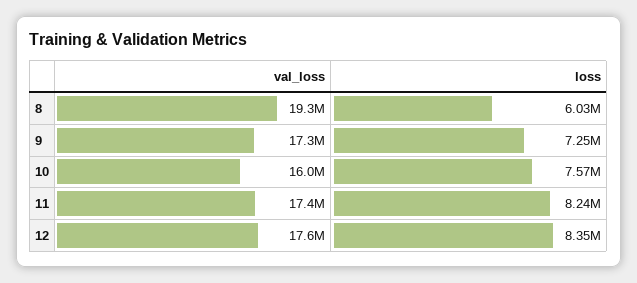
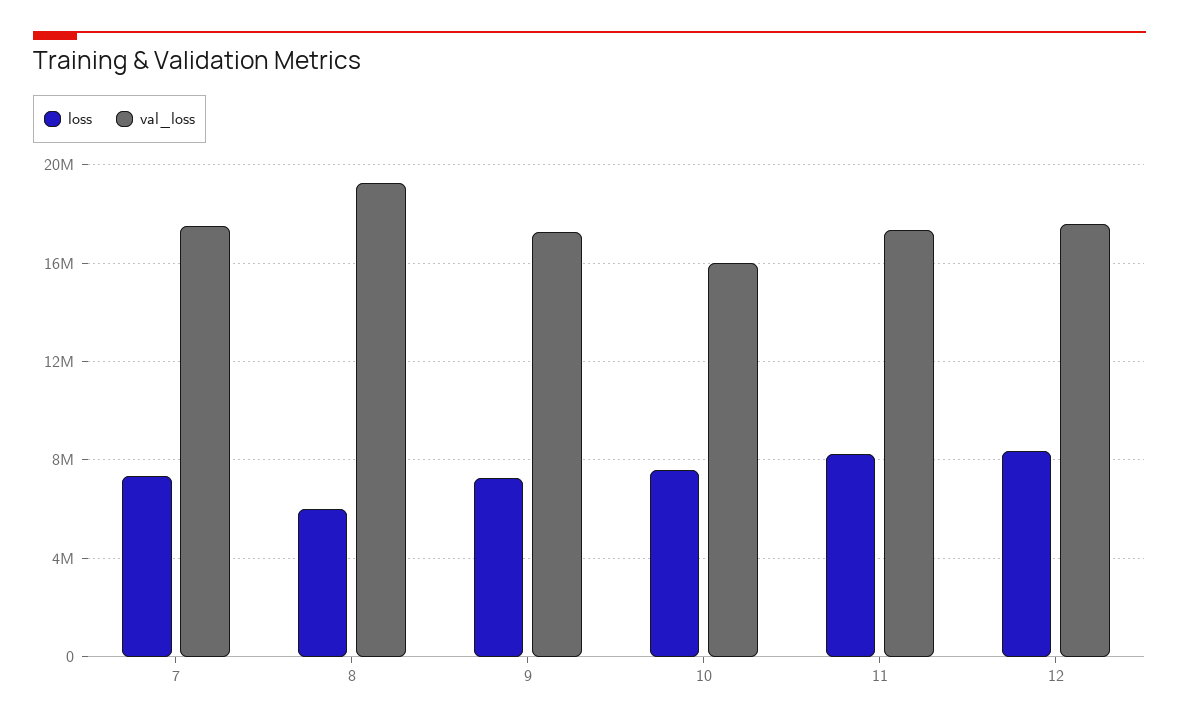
  {
    "val_loss": {
      "8": 19300000,
      "9": 17300000,
      "10": 16000000,
      "11": 17400000,
-     "12": 17600000
+     "12": 17600000,
+     "7": 17500000
    },
    "loss": {
      "8": 6030000,
      "9": 7250000,
      "10": 7570000,
      "11": 8240000,
-     "12": 8350000
+     "12": 8350000,
+     "7": 7500000
    }
  }

